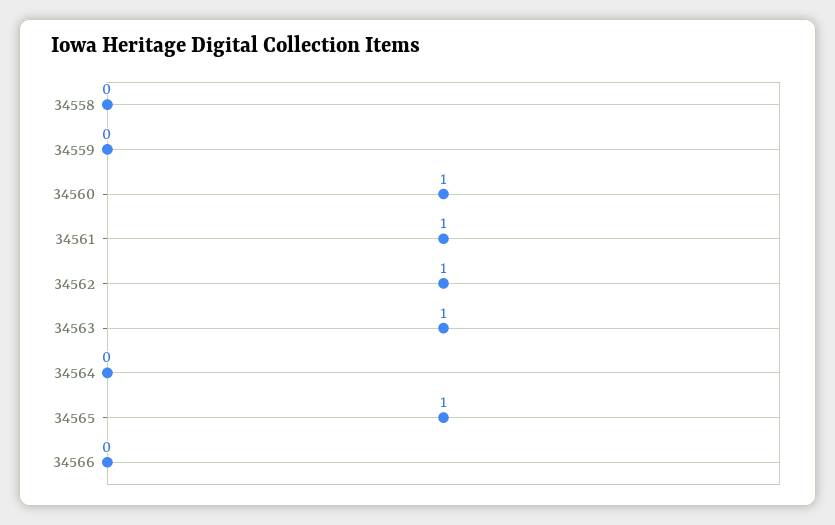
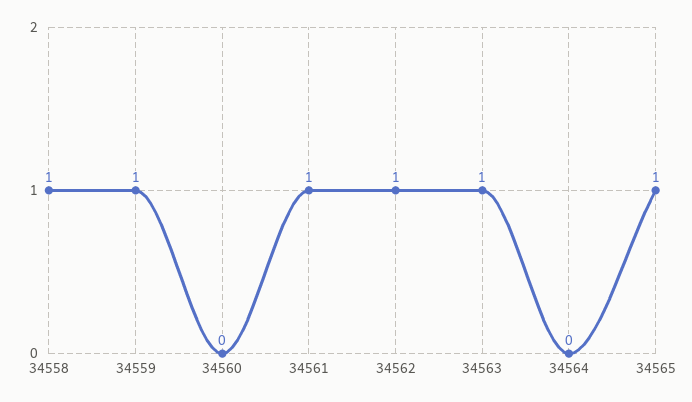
  {
-   "34558": 0,
+   "34558": 1,
-   "34559": 0,
+   "34559": 1,
-   "34560": 1,
+   "34560": 0,
    "34561": 1,
    "34562": 1,
    "34563": 1,
    "34564": 0,
-   "34565": 1,
+   "34565": 1
-   "34566": 0
  }

